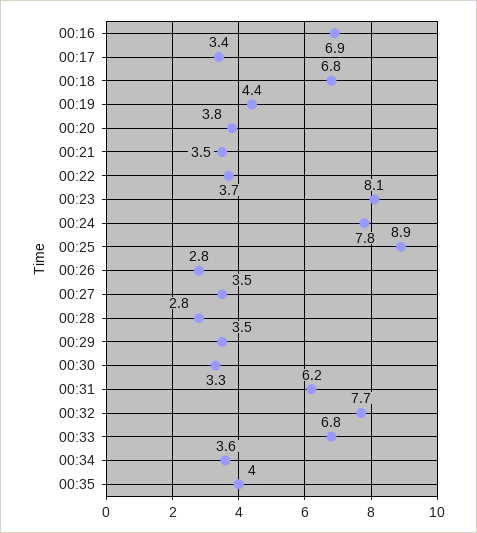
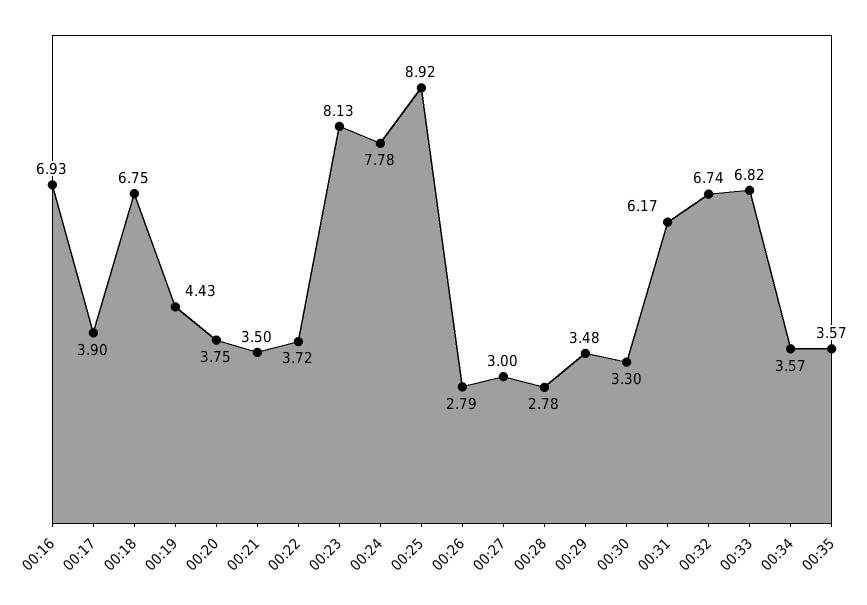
  {
    "00:16": 6.93,
-   "00:17": 3.4,
+   "00:17": 3.9,
    "00:18": 6.75,
    "00:19": 4.43,
    "00:20": 3.75,
    "00:21": 3.5,
    "00:22": 3.72,
    "00:23": 8.13,
    "00:24": 7.78,
    "00:25": 8.92,
    "00:26": 2.79,
-   "00:27": 3.5,
+   "00:27": 3,
    "00:28": 2.78,
    "00:29": 3.48,
    "00:30": 3.3,
    "00:31": 6.17,
-   "00:32": 7.7,
+   "00:32": 6.74,
    "00:33": 6.82,
    "00:34": 3.57,
-   "00:35": 4
+   "00:35": 3.57
  }

